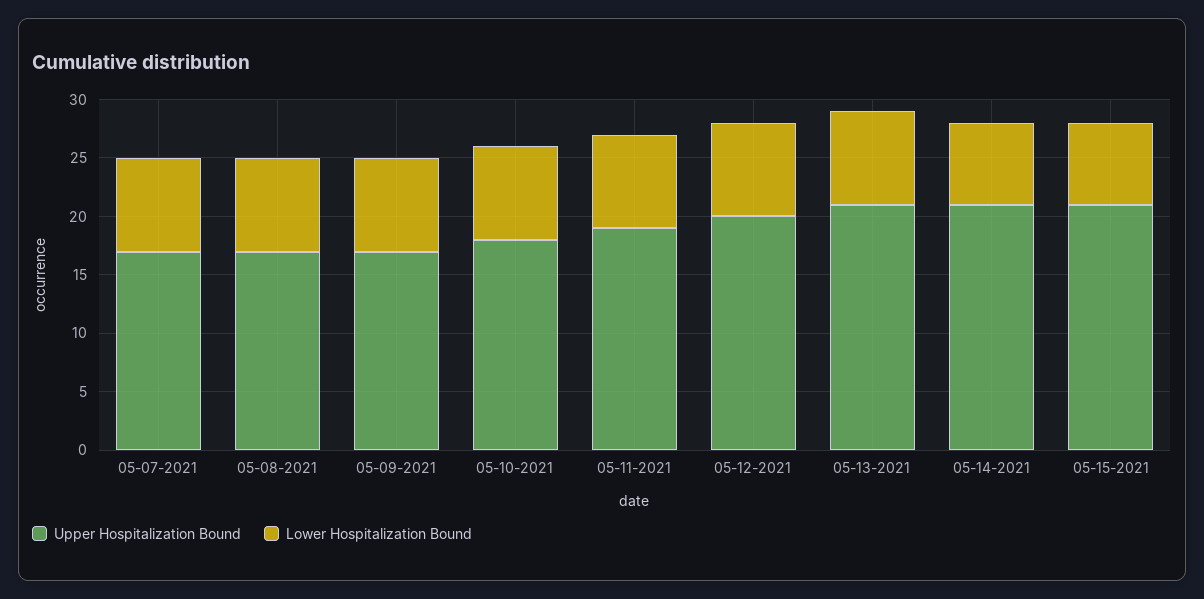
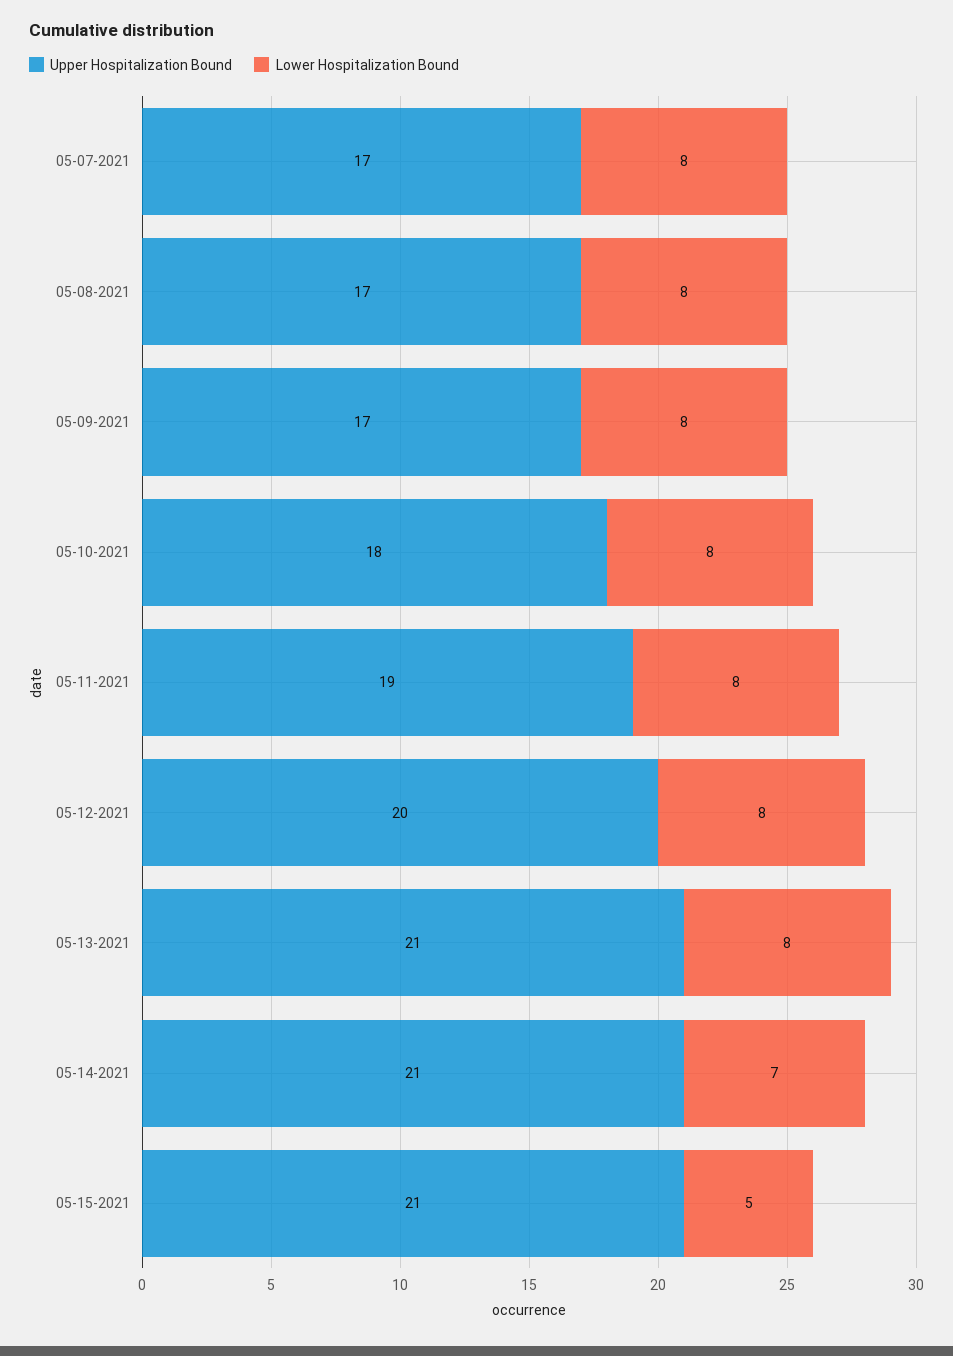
  {
    "Upper Hospitalization Bound": {
      "05-07-2021": 17,
      "05-08-2021": 17,
      "05-09-2021": 17,
      "05-10-2021": 18,
      "05-11-2021": 19,
      "05-12-2021": 20,
      "05-13-2021": 21,
      "05-14-2021": 21,
      "05-15-2021": 21
    },
    "Lower Hospitalization Bound": {
      "05-07-2021": 8,
      "05-08-2021": 8,
      "05-09-2021": 8,
      "05-10-2021": 8,
      "05-11-2021": 8,
      "05-12-2021": 8,
      "05-13-2021": 8,
      "05-14-2021": 7,
-     "05-15-2021": 7
+     "05-15-2021": 5
    }
  }

